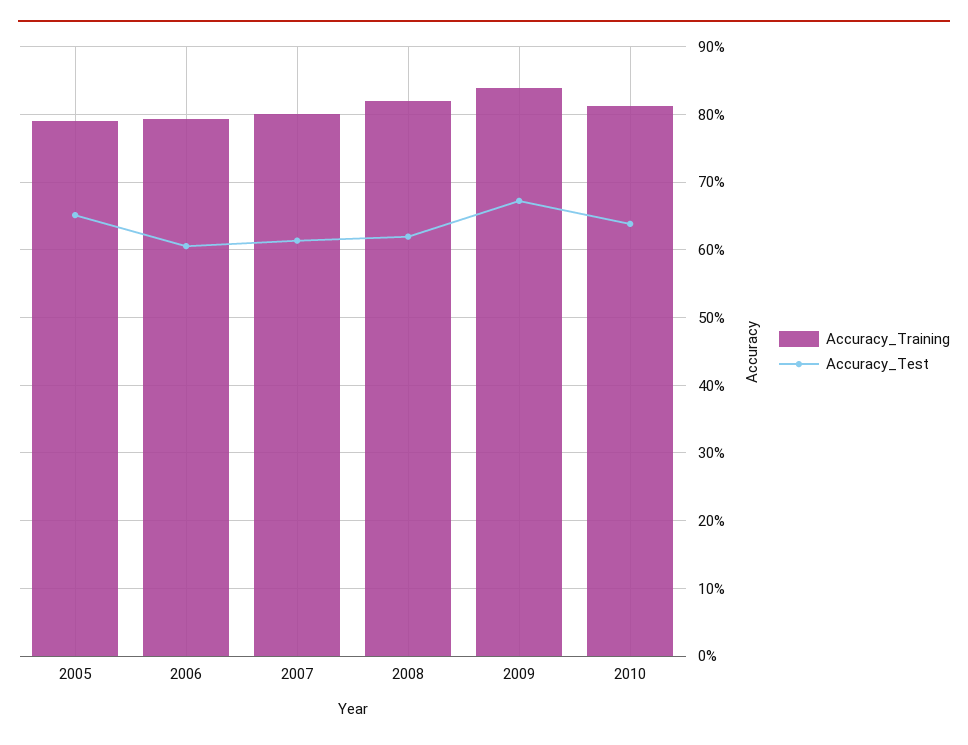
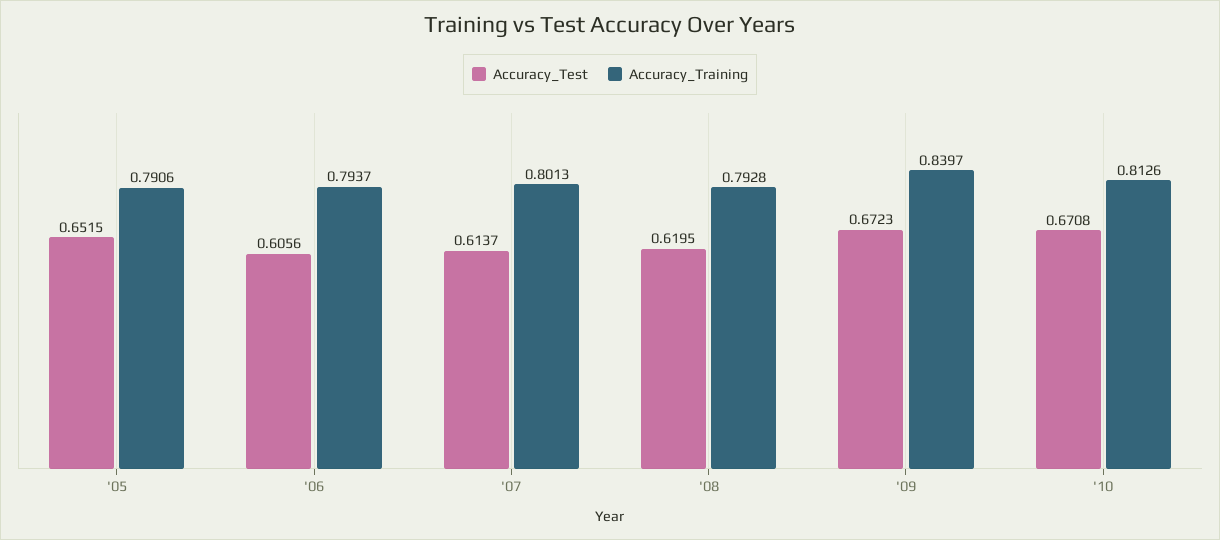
  {
    "Accuracy_Training": {
      "2005": 0.7906,
      "2006": 0.7937,
      "2007": 0.8013,
-     "2008": 0.82,
+     "2008": 0.7928,
      "2009": 0.8397,
      "2010": 0.8126
    },
    "Accuracy_Test": {
      "2005": 0.6515,
      "2006": 0.6056,
      "2007": 0.6137,
      "2008": 0.6195,
      "2009": 0.6723,
-     "2010": 0.64
+     "2010": 0.6708
    }
  }

